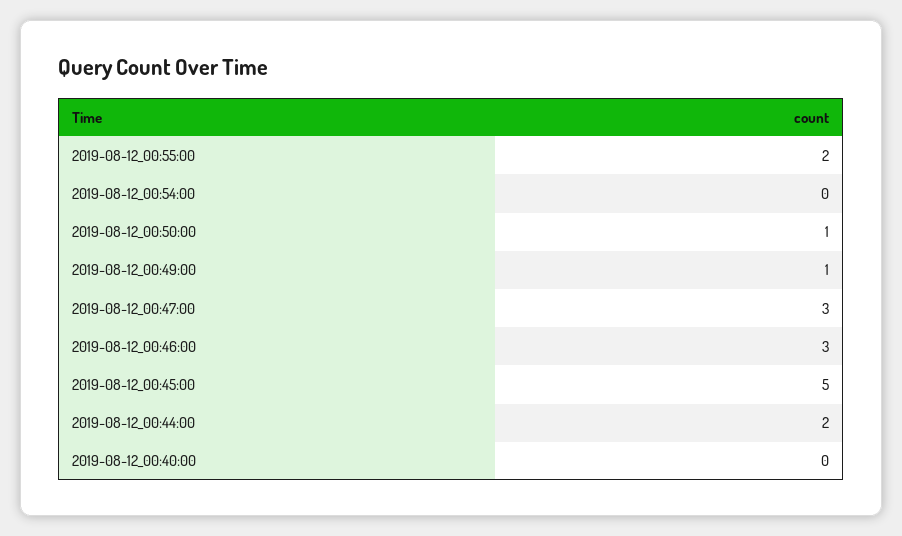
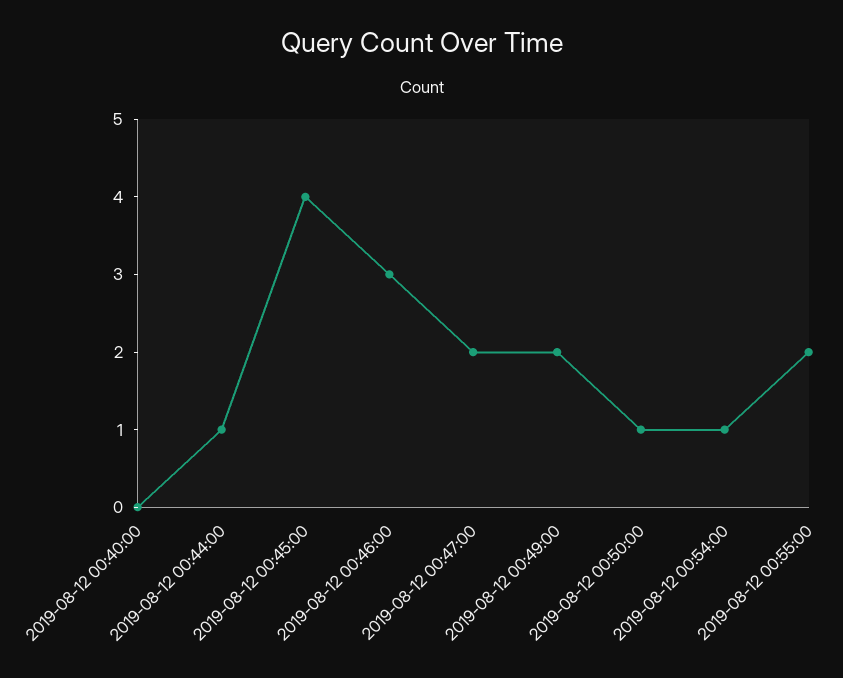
  {
    "2019-08-12_00:55:00": 2,
-   "2019-08-12_00:54:00": 0,
+   "2019-08-12_00:54:00": 1,
    "2019-08-12_00:50:00": 1,
-   "2019-08-12_00:49:00": 1,
+   "2019-08-12_00:49:00": 2,
-   "2019-08-12_00:47:00": 3,
+   "2019-08-12_00:47:00": 2,
    "2019-08-12_00:46:00": 3,
-   "2019-08-12_00:45:00": 5,
+   "2019-08-12_00:45:00": 4,
-   "2019-08-12_00:44:00": 2,
+   "2019-08-12_00:44:00": 1,
    "2019-08-12_00:40:00": 0
  }

